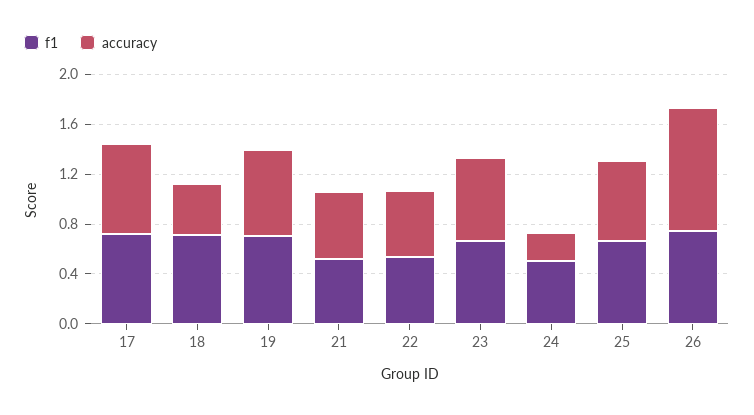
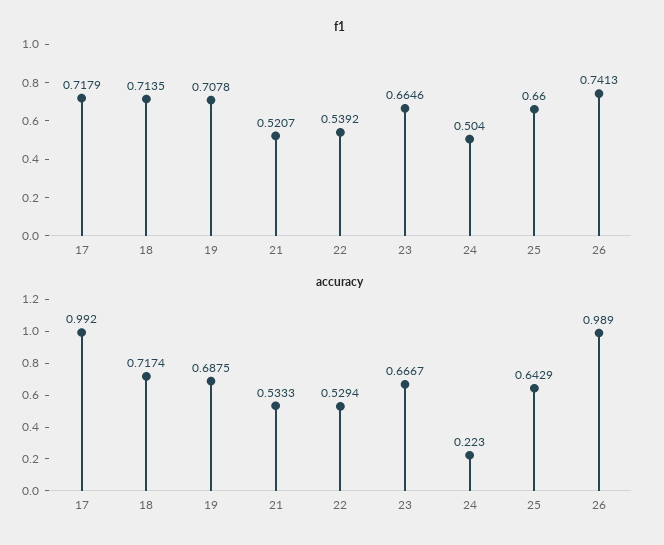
  {
    "f1": {
      "17": 0.7179,
      "18": 0.7135,
      "19": 0.7078,
      "21": 0.5207,
      "22": 0.5392,
      "23": 0.6646,
      "24": 0.504,
      "25": 0.66,
      "26": 0.7413
    },
    "accuracy": {
-     "17": 0.7,
+     "17": 0.992,
-     "18": 0.4,
+     "18": 0.7174,
      "19": 0.6875,
      "21": 0.5333,
      "22": 0.5294,
      "23": 0.6667,
      "24": 0.223,
      "25": 0.6429,
      "26": 0.989
    }
  }

